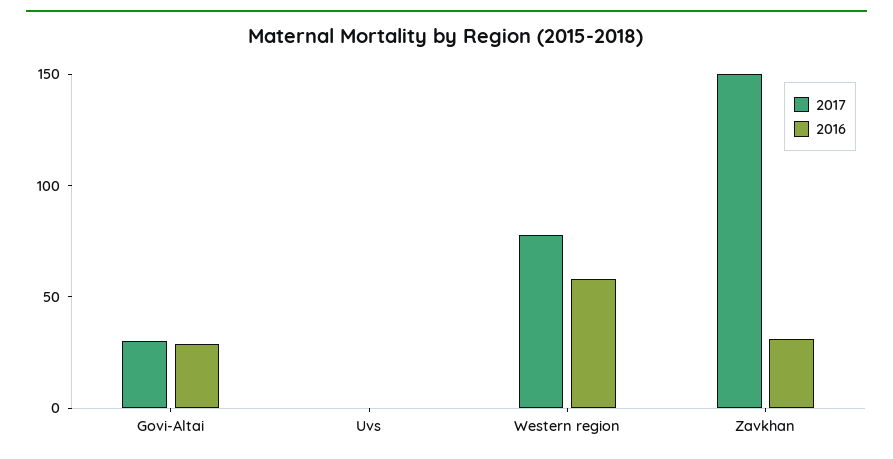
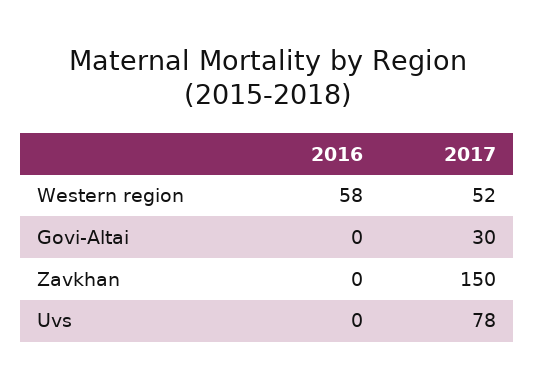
  {
    "2017": {
      "Govi-Altai": 30,
-     "Uvs": 0,
+     "Uvs": 78,
-     "Western region": 80,
+     "Western region": 52,
      "Zavkhan": 150
    },
    "2016": {
-     "Govi-Altai": 30,
+     "Govi-Altai": 0,
      "Uvs": 0,
      "Western region": 58,
-     "Zavkhan": 30
+     "Zavkhan": 0
    }
  }

